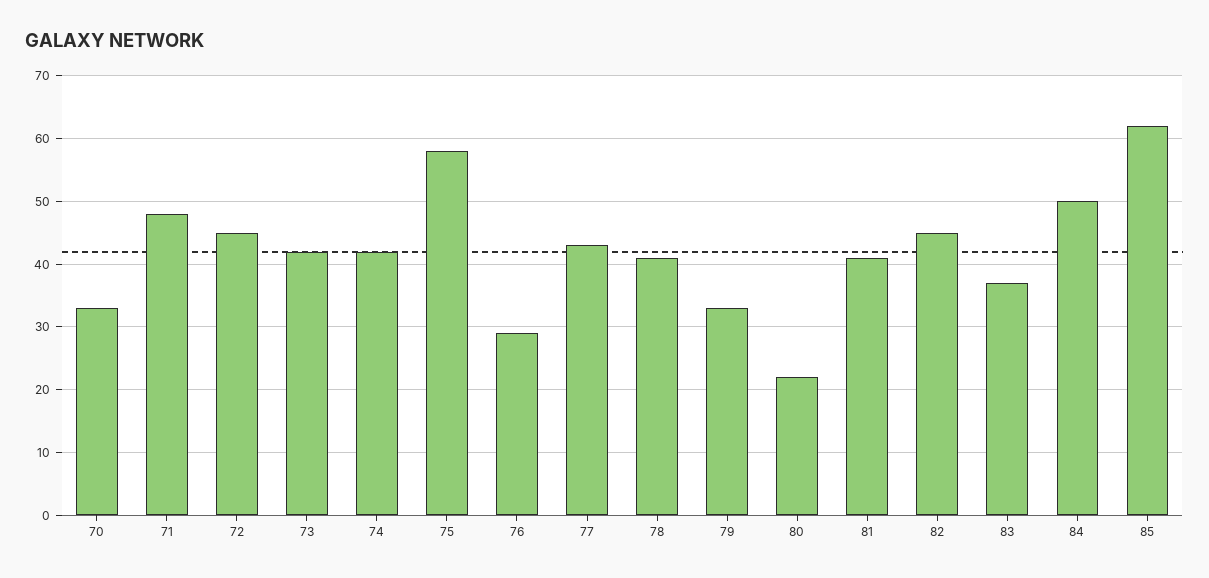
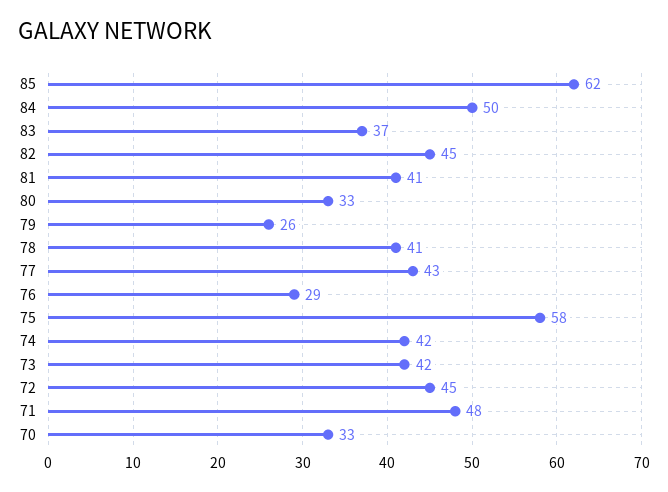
  {
    "70": 33,
    "71": 48,
    "72": 45,
    "73": 42,
    "74": 42,
    "75": 58,
    "76": 29,
    "77": 43,
    "78": 41,
-   "79": 33,
+   "79": 26,
-   "80": 22,
+   "80": 33,
    "81": 41,
    "82": 45,
    "83": 37,
    "84": 50,
    "85": 62
  }

